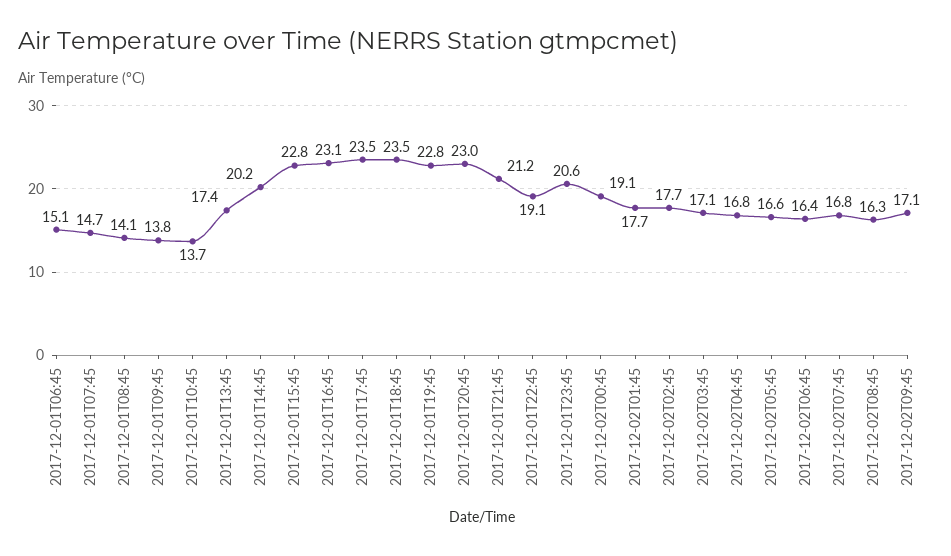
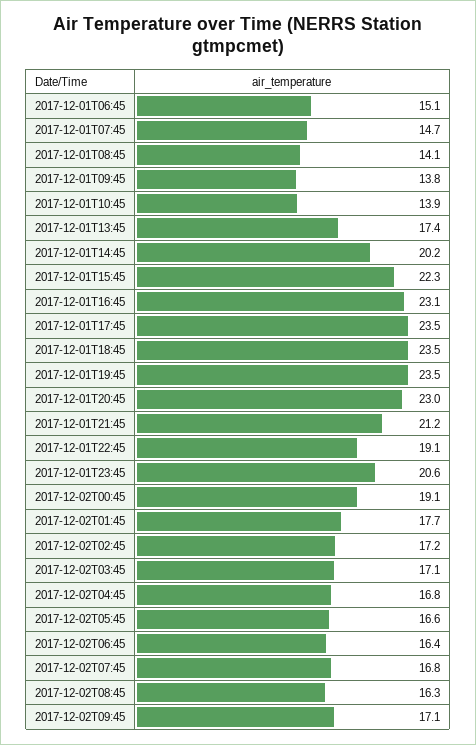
  {
    "2017-12-01T06:45": 15.1,
    "2017-12-01T07:45": 14.7,
    "2017-12-01T08:45": 14.1,
    "2017-12-01T09:45": 13.8,
-   "2017-12-01T10:45": 13.7,
+   "2017-12-01T10:45": 13.9,
    "2017-12-01T13:45": 17.4,
    "2017-12-01T14:45": 20.2,
-   "2017-12-01T15:45": 22.8,
+   "2017-12-01T15:45": 22.3,
    "2017-12-01T16:45": 23.1,
    "2017-12-01T17:45": 23.5,
    "2017-12-01T18:45": 23.5,
-   "2017-12-01T19:45": 22.8,
+   "2017-12-01T19:45": 23.5,
    "2017-12-01T20:45": 23,
    "2017-12-01T21:45": 21.2,
    "2017-12-01T22:45": 19.1,
    "2017-12-01T23:45": 20.6,
    "2017-12-02T00:45": 19.1,
    "2017-12-02T01:45": 17.7,
-   "2017-12-02T02:45": 17.7,
+   "2017-12-02T02:45": 17.2,
    "2017-12-02T03:45": 17.1,
    "2017-12-02T04:45": 16.8,
    "2017-12-02T05:45": 16.6,
    "2017-12-02T06:45": 16.4,
    "2017-12-02T07:45": 16.8,
    "2017-12-02T08:45": 16.3,
    "2017-12-02T09:45": 17.1
  }

